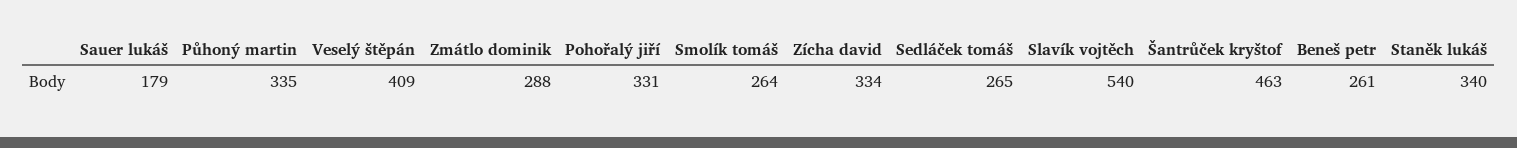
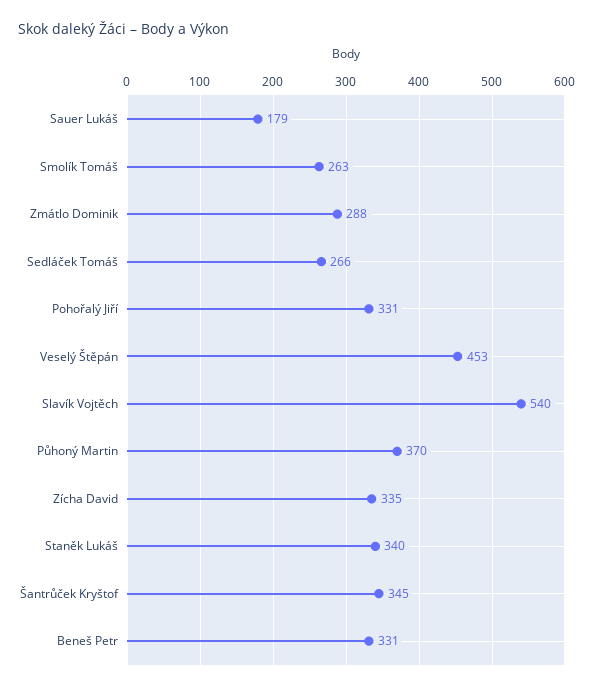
  {
    "Sauer lukáš": 179,
-   "Půhoný martin": 335,
+   "Půhoný martin": 370,
-   "Veselý štěpán": 409,
+   "Veselý štěpán": 453,
    "Zmátlo dominik": 288,
    "Pohořalý jiří": 331,
-   "Smolík tomáš": 264,
+   "Smolík tomáš": 263,
-   "Zícha david": 334,
+   "Zícha david": 335,
-   "Sedláček tomáš": 265,
+   "Sedláček tomáš": 266,
    "Slavík vojtěch": 540,
-   "Šantrůček kryštof": 463,
+   "Šantrůček kryštof": 345,
-   "Beneš petr": 261,
+   "Beneš petr": 331,
    "Staněk lukáš": 340
  }

